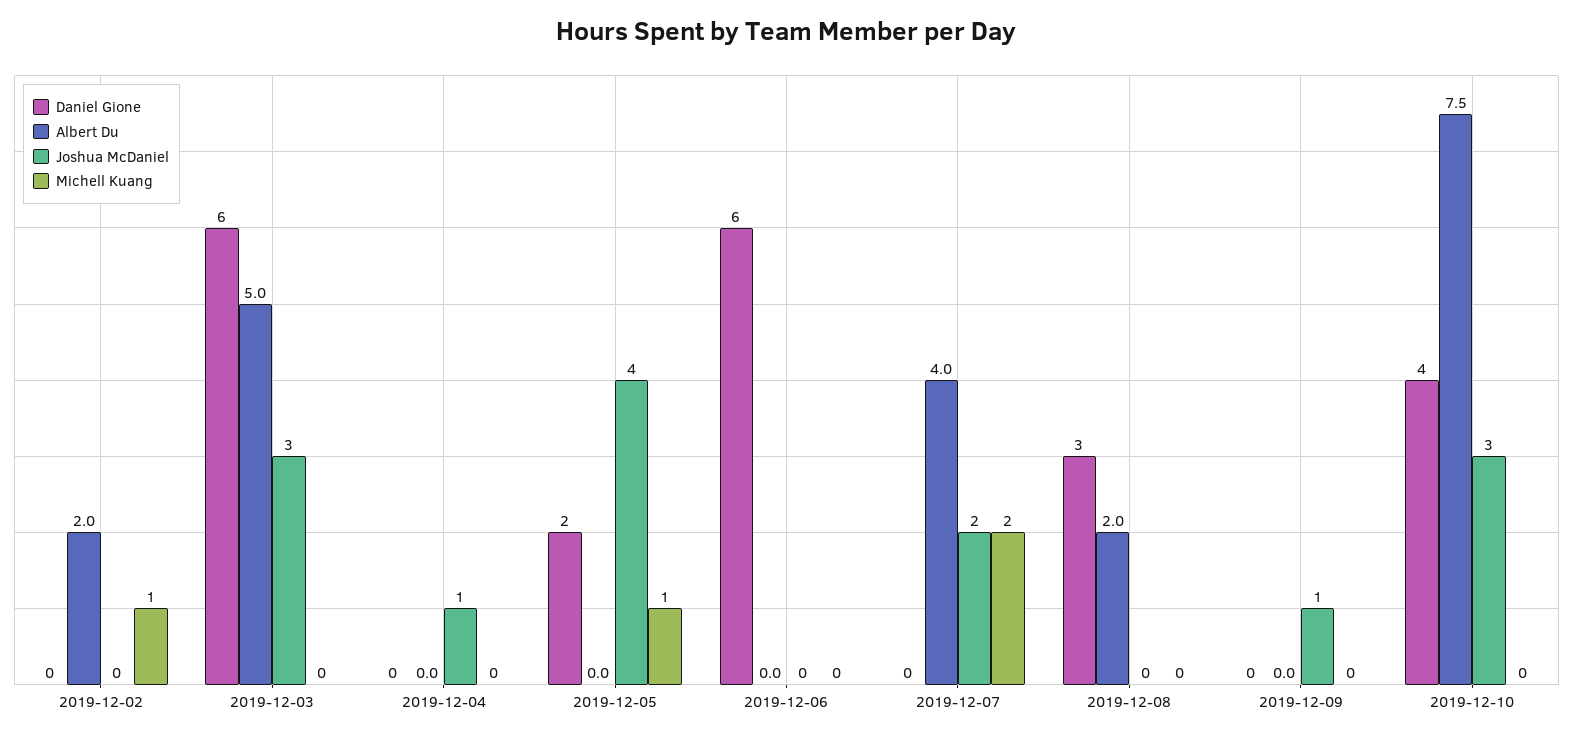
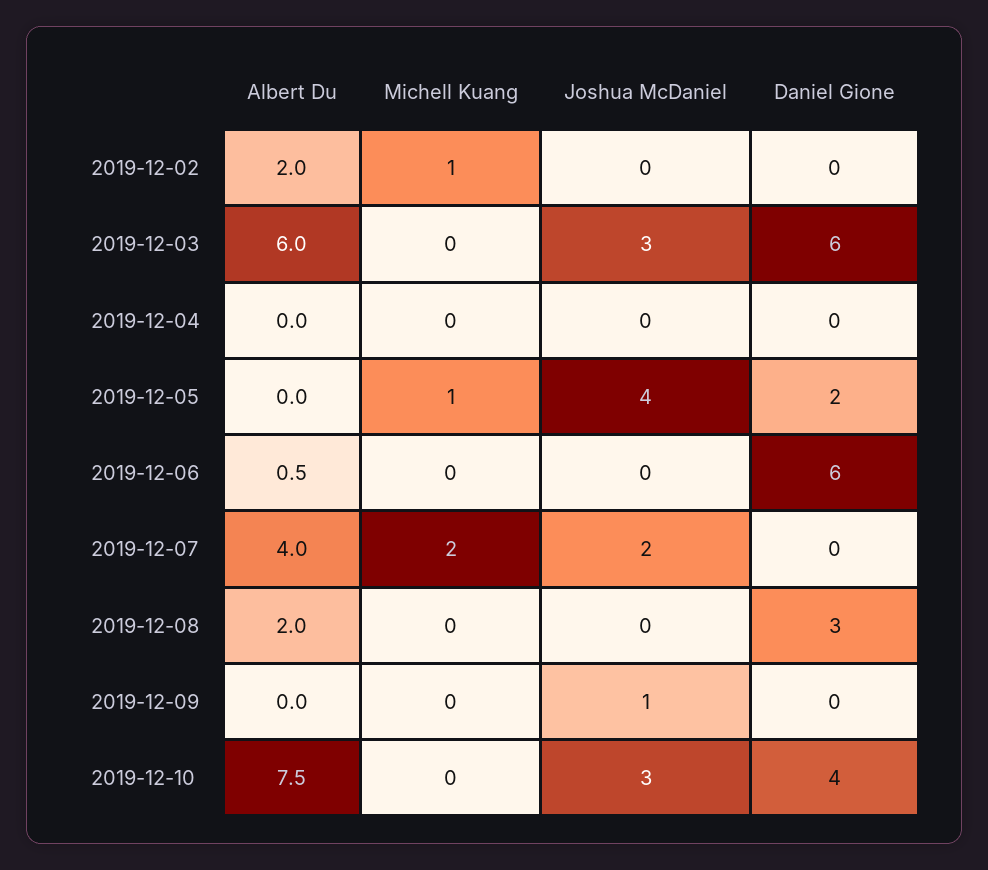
  {
    "Daniel Gione": {
      "2019-12-02": 0,
      "2019-12-03": 6,
      "2019-12-04": 0,
      "2019-12-05": 2,
      "2019-12-06": 6,
      "2019-12-07": 0,
      "2019-12-08": 3,
      "2019-12-09": 0,
      "2019-12-10": 4
    },
    "Albert Du": {
      "2019-12-02": 2,
-     "2019-12-03": 5,
+     "2019-12-03": 6,
      "2019-12-04": 0,
      "2019-12-05": 0,
-     "2019-12-06": 0,
+     "2019-12-06": 0.5,
      "2019-12-07": 4,
      "2019-12-08": 2,
      "2019-12-09": 0,
      "2019-12-10": 7.5
    },
    "Joshua McDaniel": {
      "2019-12-02": 0,
      "2019-12-03": 3,
-     "2019-12-04": 1,
+     "2019-12-04": 0,
      "2019-12-05": 4,
      "2019-12-06": 0,
      "2019-12-07": 2,
      "2019-12-08": 0,
      "2019-12-09": 1,
      "2019-12-10": 3
    },
    "Michell Kuang": {
      "2019-12-02": 1,
      "2019-12-03": 0,
      "2019-12-04": 0,
      "2019-12-05": 1,
      "2019-12-06": 0,
      "2019-12-07": 2,
      "2019-12-08": 0,
      "2019-12-09": 0,
      "2019-12-10": 0
    }
  }

